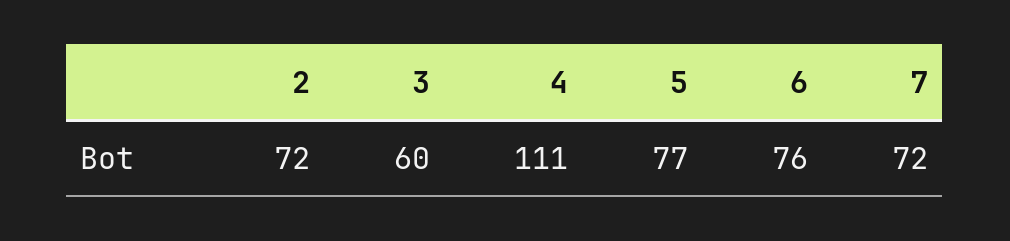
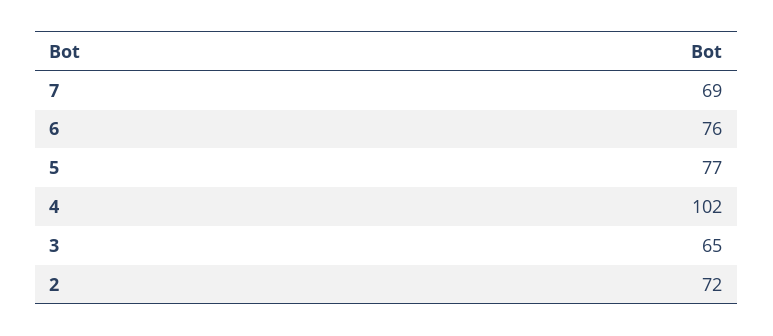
  {
    "2": 72,
-   "3": 60,
+   "3": 65,
-   "4": 111,
+   "4": 102,
    "5": 77,
    "6": 76,
-   "7": 72
+   "7": 69
  }

